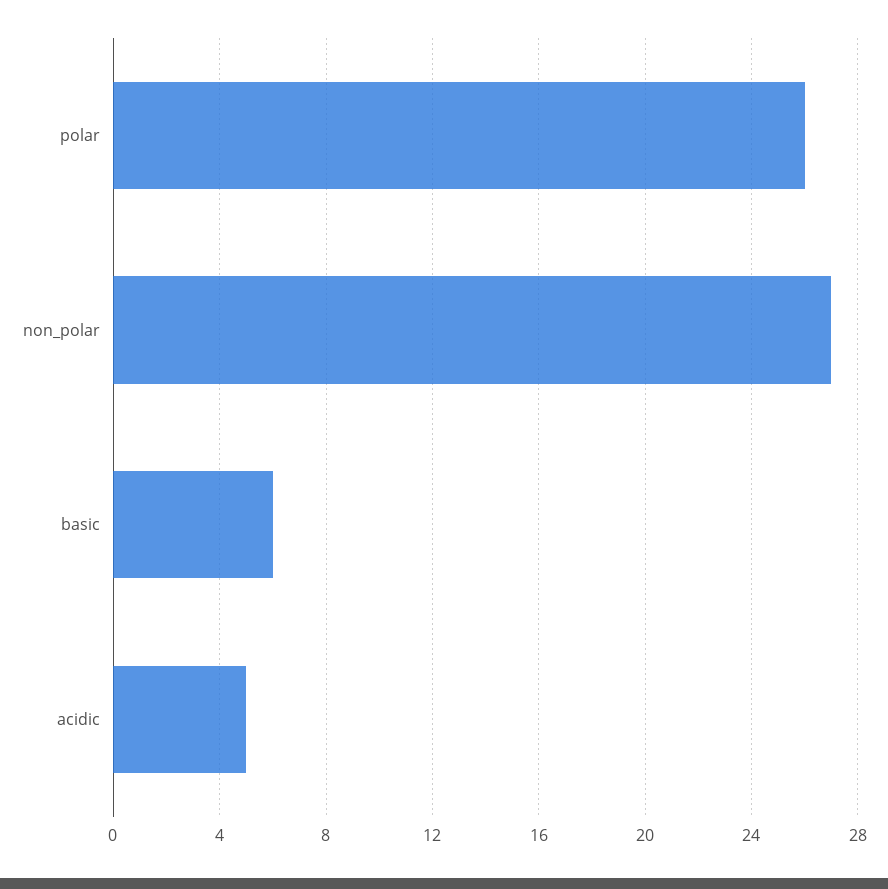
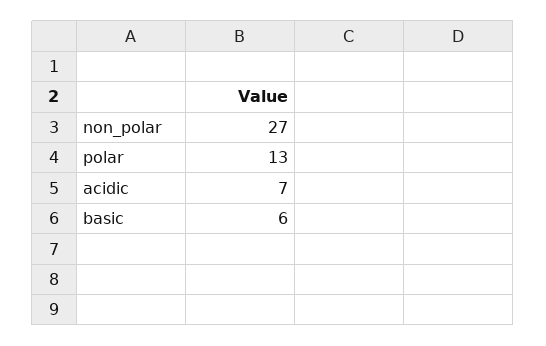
  {
-   "polar": 26,
+   "polar": 13,
    "non_polar": 27,
    "basic": 6,
-   "acidic": 5
+   "acidic": 7
  }

